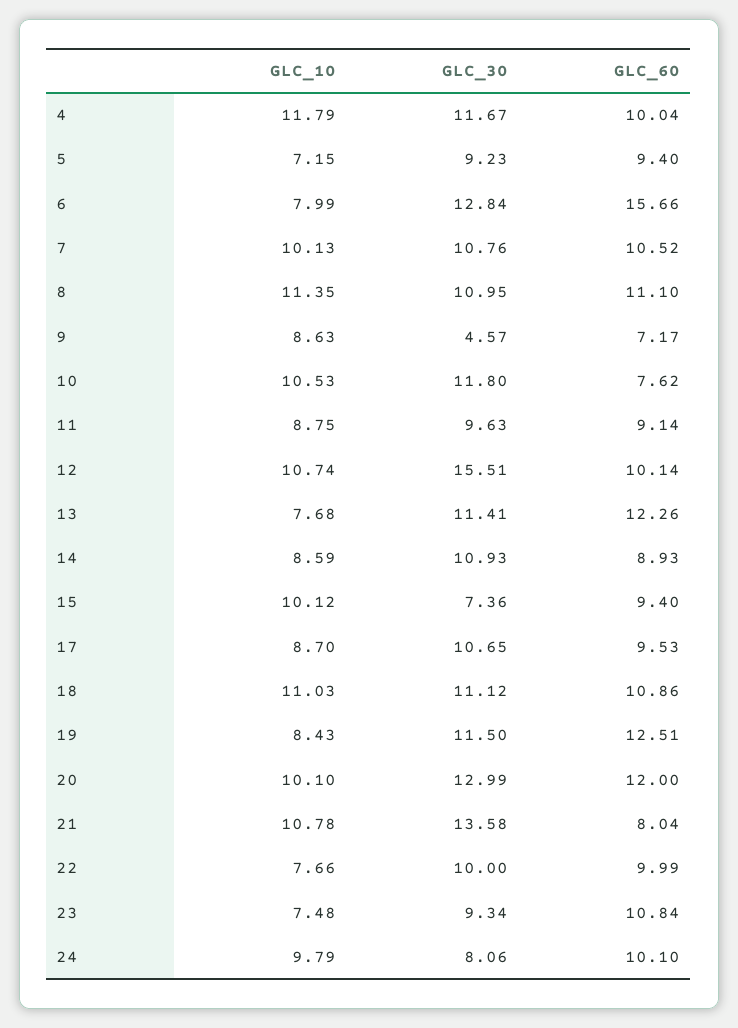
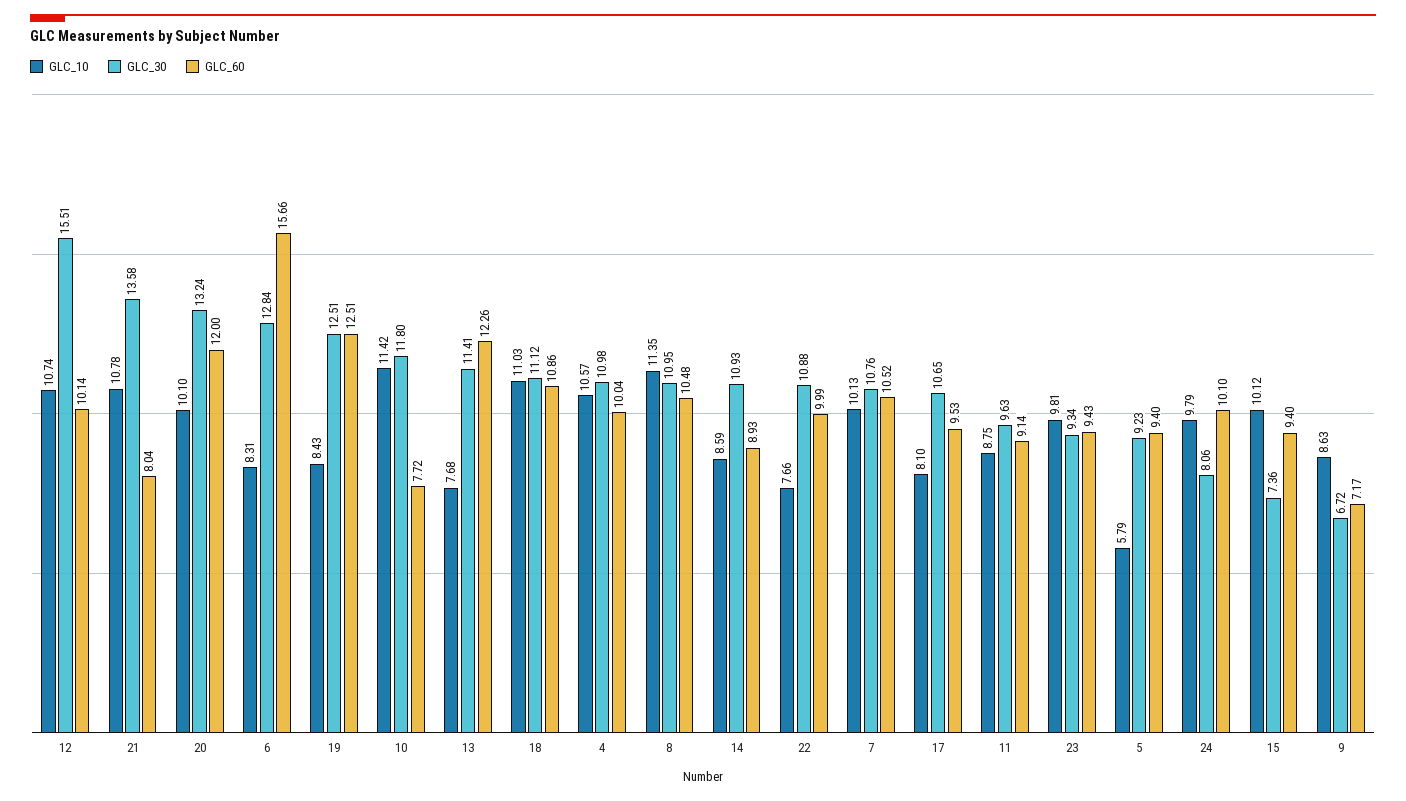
  {
    "GLC_10": {
-     "4": 11.79,
+     "4": 10.57,
-     "5": 7.15,
+     "5": 5.79,
-     "6": 7.99,
+     "6": 8.31,
      "7": 10.13,
      "8": 11.35,
      "9": 8.63,
-     "10": 10.53,
+     "10": 11.42,
      "11": 8.75,
      "12": 10.74,
      "13": 7.68,
      "14": 8.59,
      "15": 10.12,
-     "17": 8.7,
+     "17": 8.1,
      "18": 11.03,
      "19": 8.43,
      "20": 10.1,
      "21": 10.78,
      "22": 7.66,
-     "23": 7.48,
+     "23": 9.81,
      "24": 9.79
    },
    "GLC_30": {
-     "4": 11.67,
+     "4": 10.98,
      "5": 9.23,
      "6": 12.84,
      "7": 10.76,
      "8": 10.95,
-     "9": 4.57,
+     "9": 6.72,
      "10": 11.8,
      "11": 9.63,
      "12": 15.51,
      "13": 11.41,
      "14": 10.93,
      "15": 7.36,
      "17": 10.65,
      "18": 11.12,
-     "19": 11.5,
+     "19": 12.51,
-     "20": 12.99,
+     "20": 13.24,
      "21": 13.58,
-     "22": 10,
+     "22": 10.88,
      "23": 9.34,
      "24": 8.06
    },
    "GLC_60": {
      "4": 10.04,
      "5": 9.4,
      "6": 15.66,
      "7": 10.52,
-     "8": 11.1,
+     "8": 10.48,
      "9": 7.17,
-     "10": 7.62,
+     "10": 7.72,
      "11": 9.14,
      "12": 10.14,
      "13": 12.26,
      "14": 8.93,
      "15": 9.4,
      "17": 9.53,
      "18": 10.86,
      "19": 12.51,
      "20": 12,
      "21": 8.04,
      "22": 9.99,
-     "23": 10.84,
+     "23": 9.43,
      "24": 10.1
    }
  }

